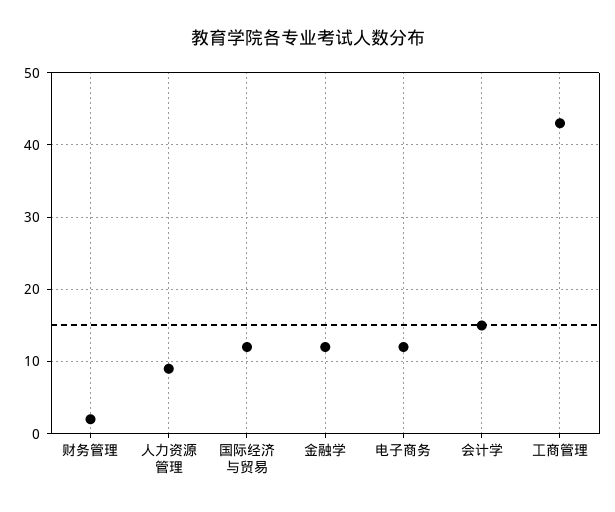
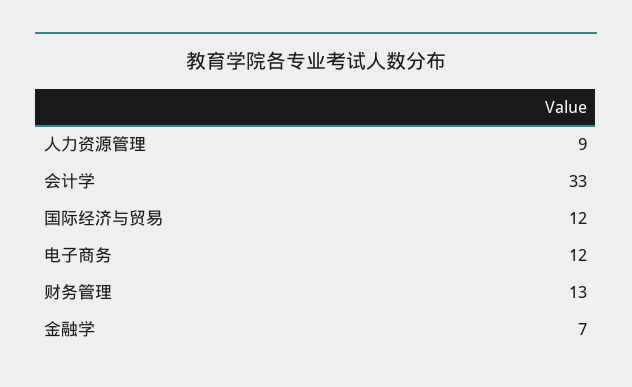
  {
-   "财务管理": 2,
+   "财务管理": 13,
    "人力资源管理": 9,
    "国际经济与贸易": 12,
-   "金融学": 12,
+   "金融学": 7,
    "电子商务": 12,
-   "会计学": 15,
+   "会计学": 33
-   "工商管理": 43
  }

